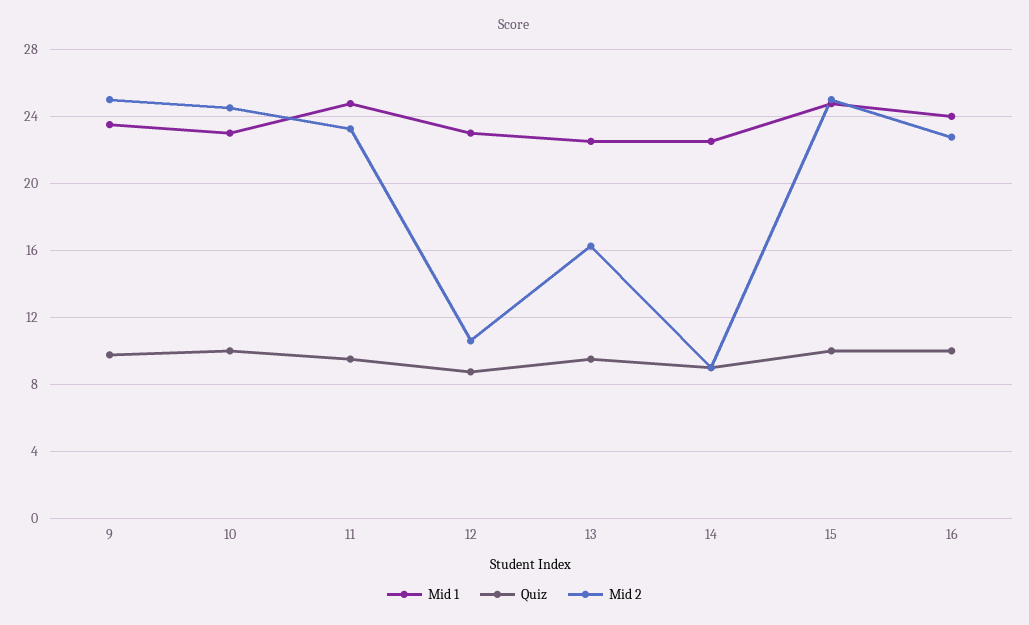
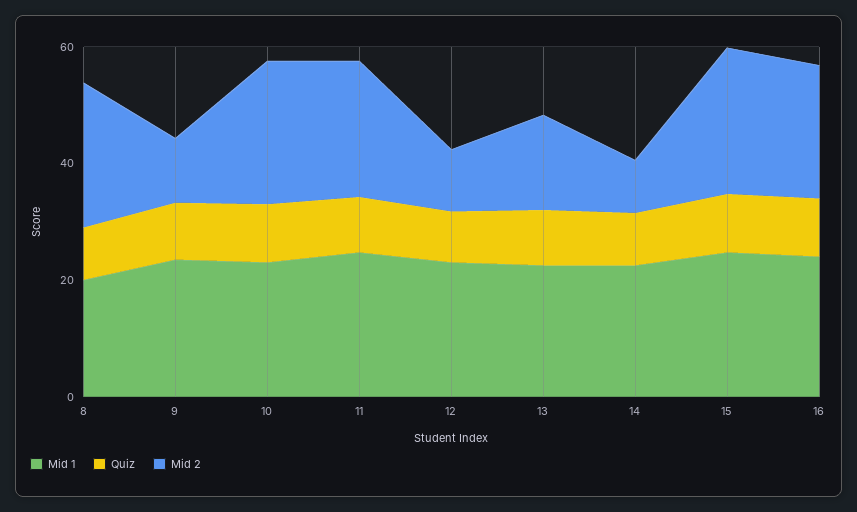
  {
    "Mid 1": {
      "9": 23.5,
      "10": 23,
      "11": 25,
      "12": 23,
      "13": 22.5,
      "14": 22.5,
      "15": 25,
-     "16": 24
+     "16": 24,
+     "8": 20
    },
    "Quiz": {
      "9": 10,
      "10": 10,
      "11": 9.5,
      "12": 9,
      "13": 9.5,
      "14": 9,
      "15": 10,
-     "16": 10
+     "16": 10,
+     "8": 10
    },
    "Mid 2": {
-     "9": 25,
+     "9": 10,
      "10": 24.5,
      "11": 23.5,
      "12": 10.5,
      "13": 16.5,
      "14": 9,
      "15": 25,
-     "16": 23
+     "16": 23,
+     "8": 25
    }
  }

